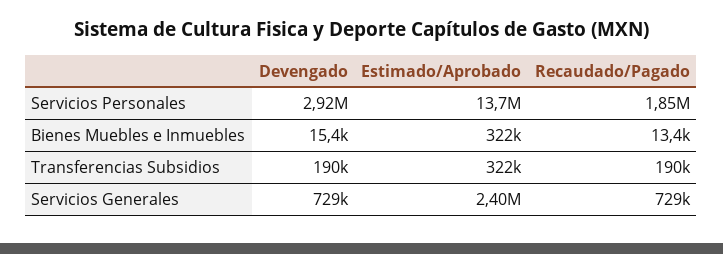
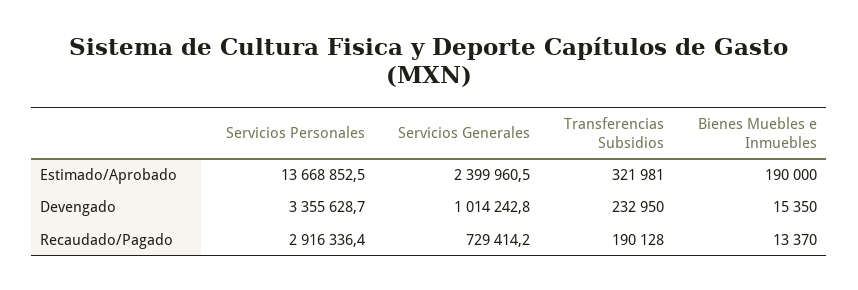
  {
    "Devengado": {
-     "Servicios Personales": 2920000,
+     "Servicios Personales": 3355628.7,
      "Bienes Muebles e Inmuebles": 15350,
-     "Transferencias Subsidios": 190000,
+     "Transferencias Subsidios": 232950,
-     "Servicios Generales": 729000
+     "Servicios Generales": 1014242.8
    },
    "Estimado/Aprobado": {
      "Servicios Personales": 13668852.5,
-     "Bienes Muebles e Inmuebles": 322000,
+     "Bienes Muebles e Inmuebles": 190000,
      "Transferencias Subsidios": 321981,
      "Servicios Generales": 2399960.5
    },
    "Recaudado/Pagado": {
-     "Servicios Personales": 1850000,
+     "Servicios Personales": 2916336.4,
      "Bienes Muebles e Inmuebles": 13370,
      "Transferencias Subsidios": 190128,
      "Servicios Generales": 729414.2
    }
  }

